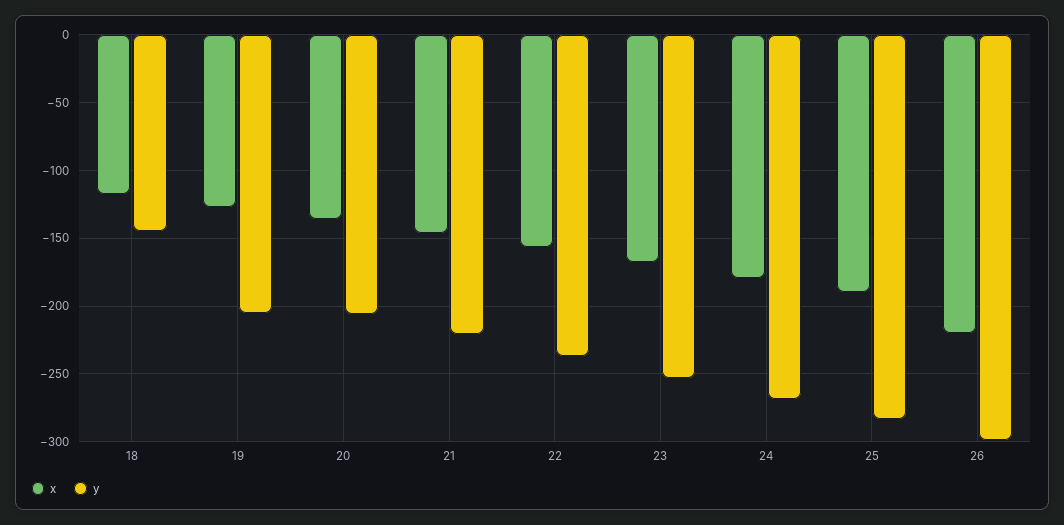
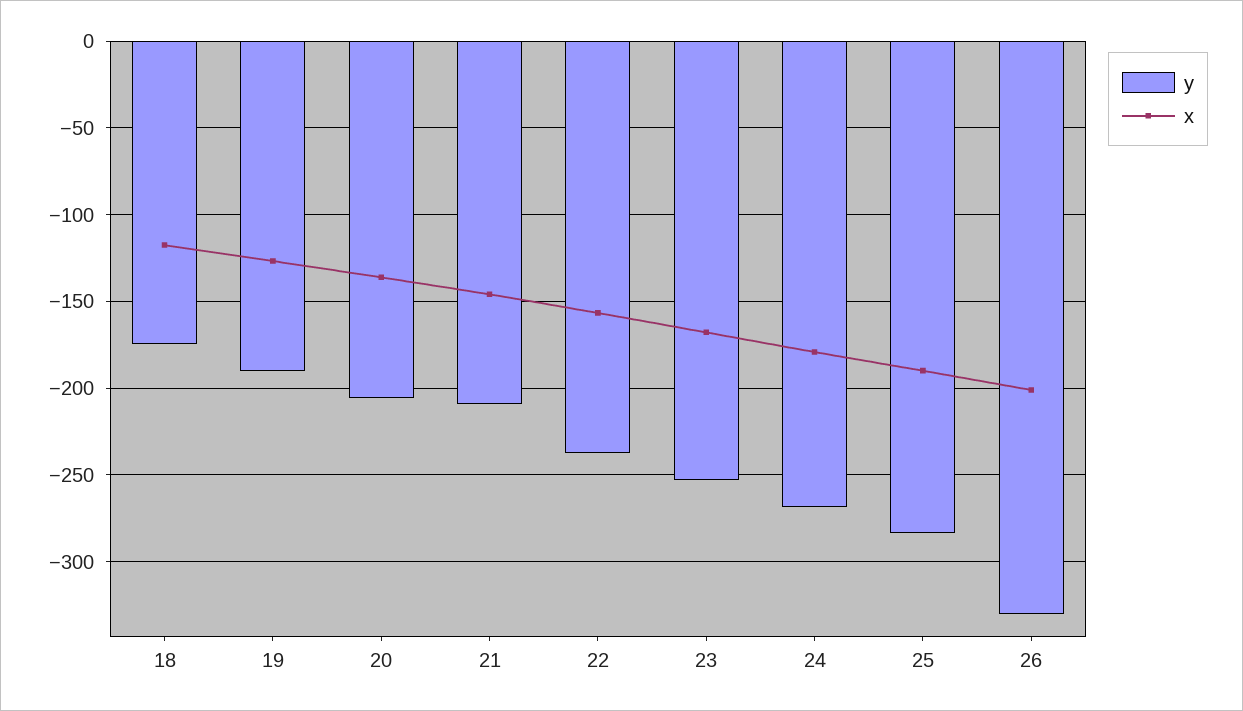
  {
    "x": {
      "18": -120,
      "19": -125,
      "20": -135,
      "21": -145,
      "22": -155,
      "23": -170,
      "24": -180,
      "25": -190,
-     "26": -220
+     "26": -200
    },
    "y": {
-     "18": -145,
+     "18": -175,
-     "19": -205,
+     "19": -190,
      "20": -205,
-     "21": -220,
+     "21": -210,
      "22": -235,
      "23": -255,
      "24": -270,
      "25": -285,
-     "26": -300
+     "26": -330
    }
  }

